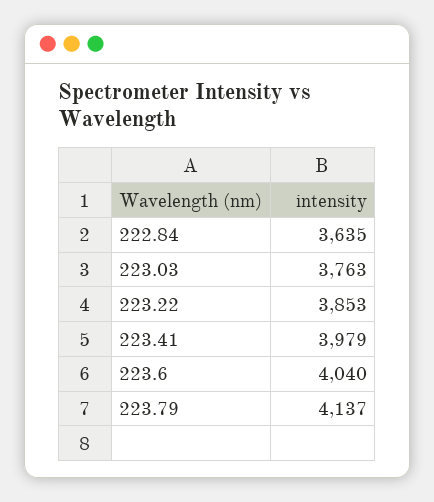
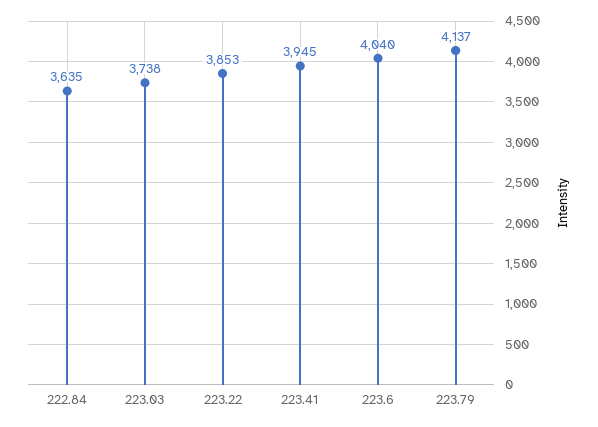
  {
    "222.84": 3635,
-   "223.03": 3763,
+   "223.03": 3738,
    "223.22": 3853,
-   "223.41": 3979,
+   "223.41": 3945,
    "223.6": 4040,
    "223.79": 4137
  }

